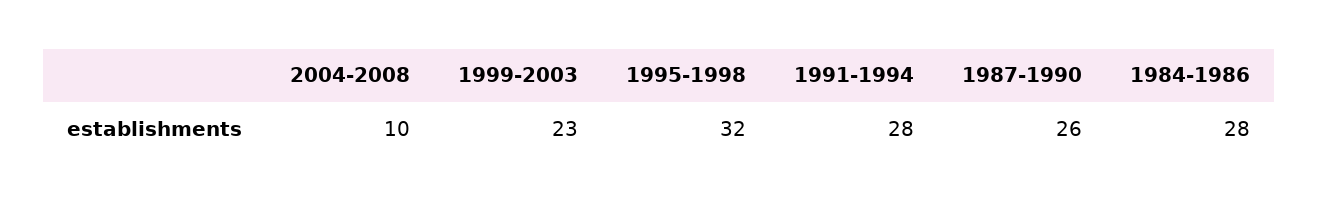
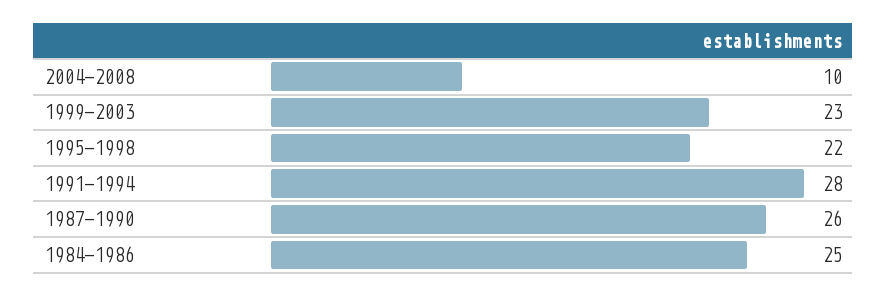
  {
    "2004-2008": 10,
    "1999-2003": 23,
-   "1995-1998": 32,
+   "1995-1998": 22,
    "1991-1994": 28,
    "1987-1990": 26,
-   "1984-1986": 28
+   "1984-1986": 25
  }

